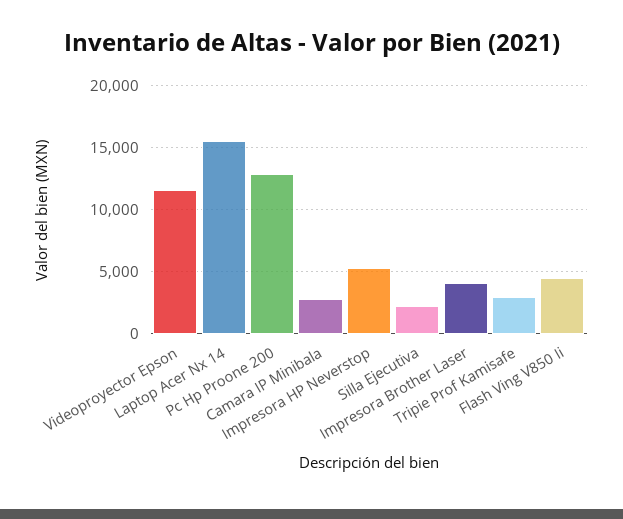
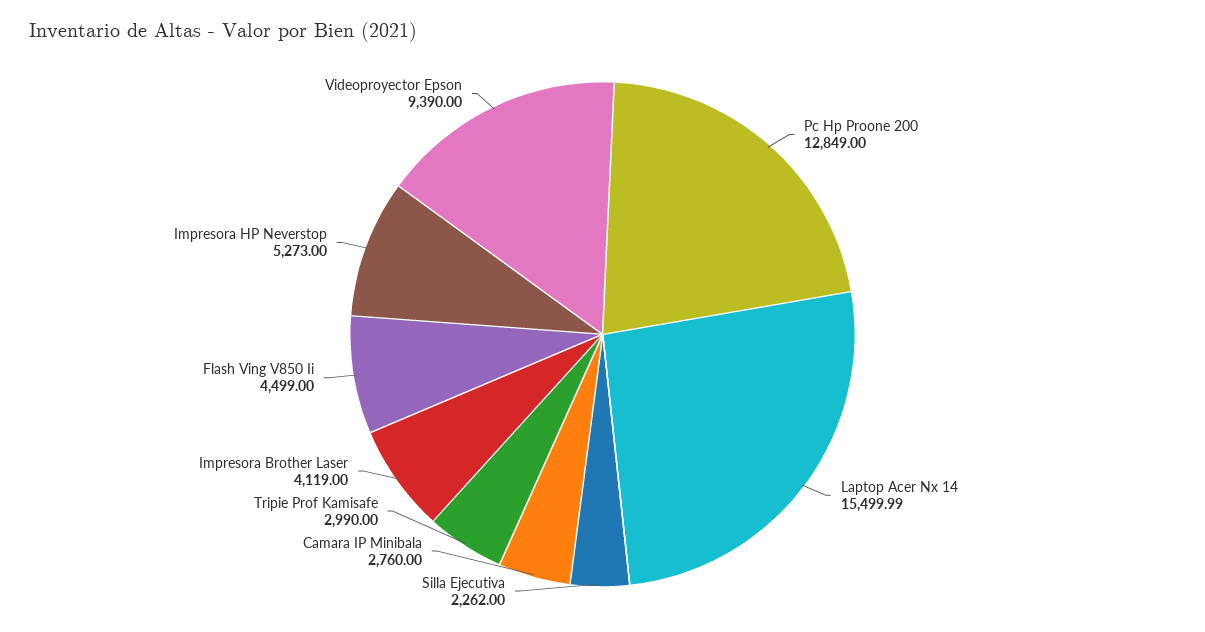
  {
-   "Videoproyector Epson": 11500,
+   "Videoproyector Epson": 9390,
    "Laptop Acer Nx 14": 15499.99,
    "Pc Hp Proone 200": 12849,
    "Camara IP Minibala": 2760,
    "Impresora HP Neverstop": 5273,
    "Silla Ejecutiva": 2262,
    "Impresora Brother Laser": 4119,
    "Tripie Prof Kamisafe": 2990,
    "Flash Ving V850 Ii": 4499
  }

